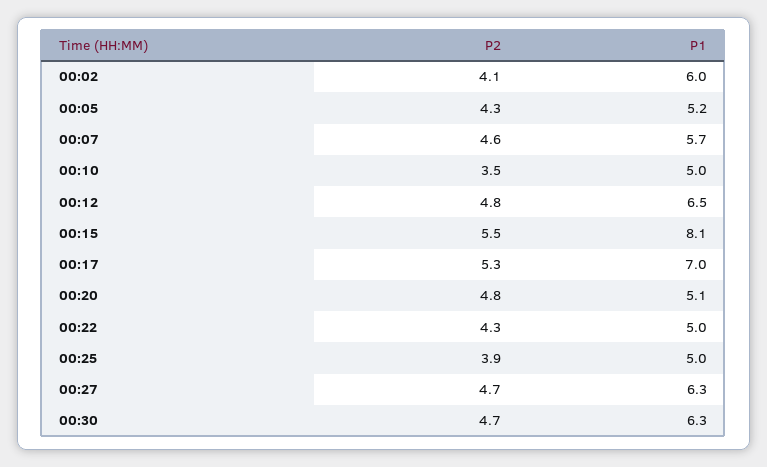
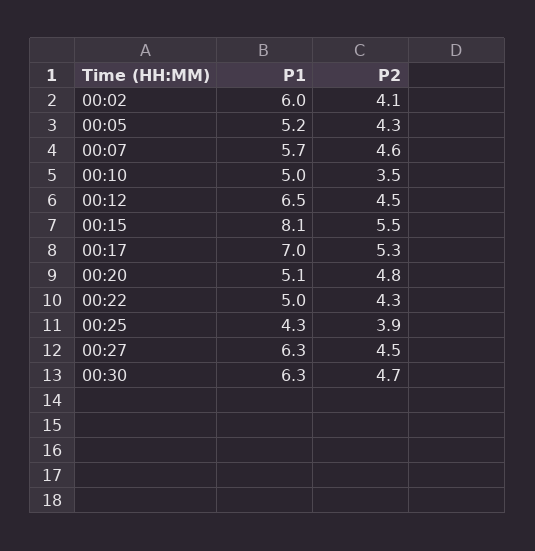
  {
    "P2": {
      "00:02": 4.1,
      "00:05": 4.3,
      "00:07": 4.6,
      "00:10": 3.5,
-     "00:12": 4.8,
+     "00:12": 4.5,
      "00:15": 5.5,
      "00:17": 5.3,
      "00:20": 4.8,
      "00:22": 4.3,
      "00:25": 3.9,
-     "00:27": 4.7,
+     "00:27": 4.5,
      "00:30": 4.7
    },
    "P1": {
      "00:02": 6,
      "00:05": 5.2,
      "00:07": 5.7,
      "00:10": 5,
      "00:12": 6.5,
      "00:15": 8.1,
      "00:17": 7,
      "00:20": 5.1,
      "00:22": 5,
-     "00:25": 5,
+     "00:25": 4.3,
      "00:27": 6.3,
      "00:30": 6.3
    }
  }

